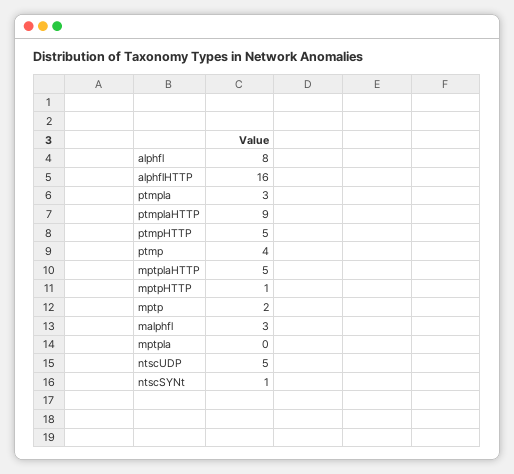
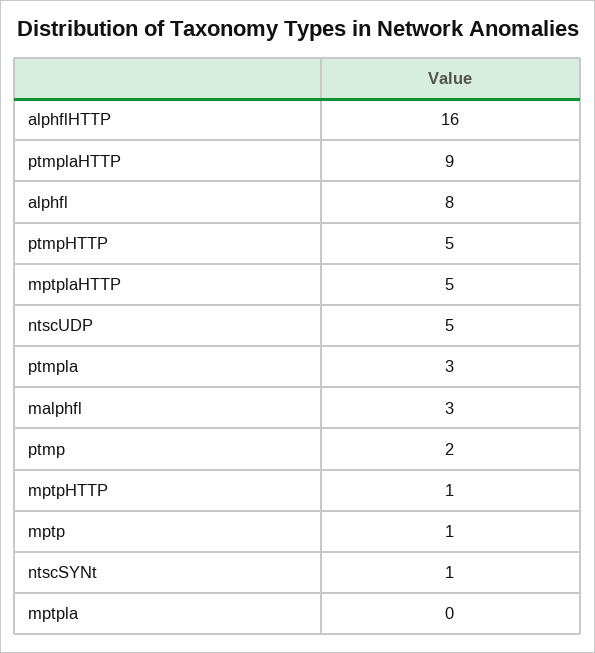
  {
    "alphfl": 8,
    "alphflHTTP": 16,
    "ptmpla": 3,
    "ptmplaHTTP": 9,
    "ptmpHTTP": 5,
-   "ptmp": 4,
+   "ptmp": 2,
    "mptplaHTTP": 5,
    "mptpHTTP": 1,
-   "mptp": 2,
+   "mptp": 1,
    "malphfl": 3,
    "mptpla": 0,
    "ntscUDP": 5,
    "ntscSYNt": 1
  }

